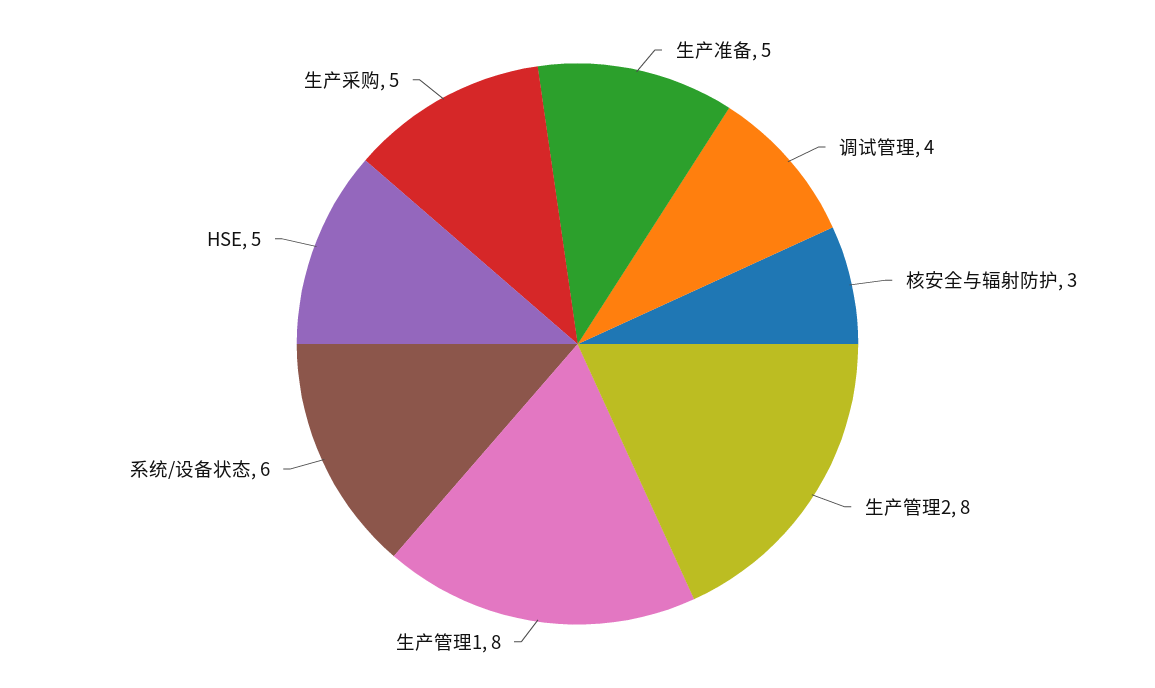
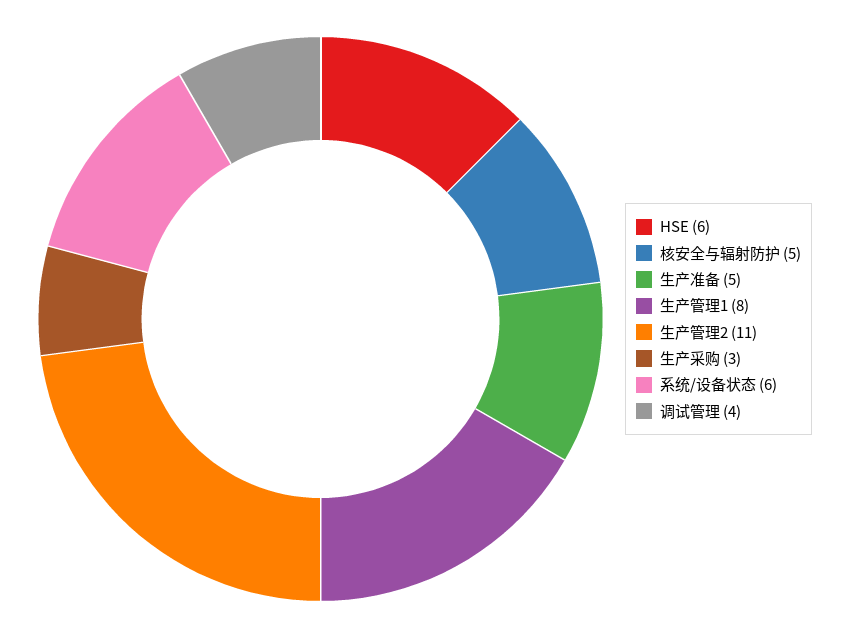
  {
    "生产准备": 5,
    "调试管理": 4,
-   "核安全与辐射防护": 3,
+   "核安全与辐射防护": 5,
-   "生产管理2": 8,
+   "生产管理2": 11,
    "生产管理1": 8,
    "系统/设备状态": 6,
-   "HSE": 5,
+   "HSE": 6,
-   "生产采购": 5
+   "生产采购": 3
  }

